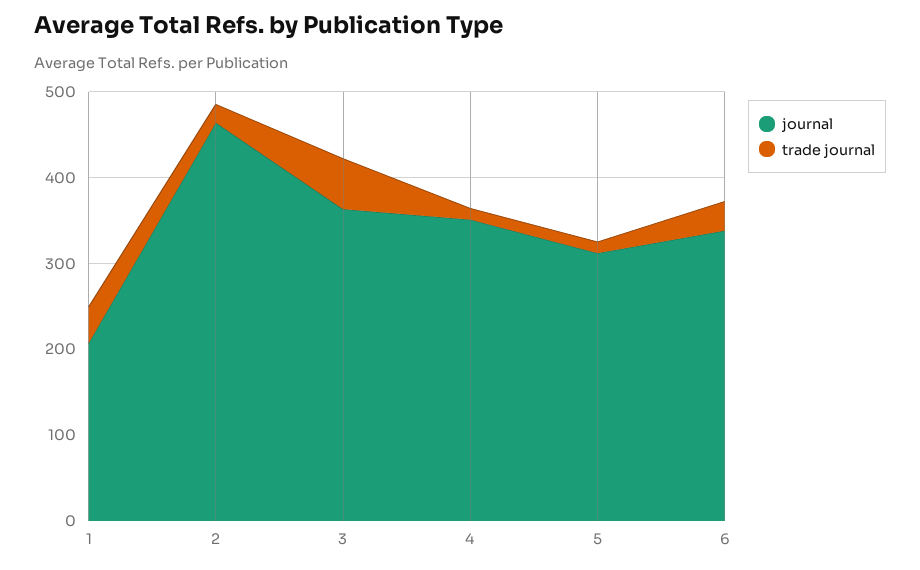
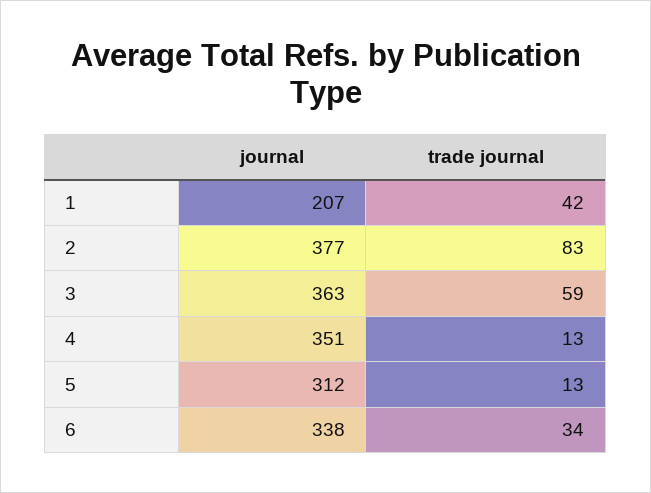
  {
    "journal": {
      "1": 207,
-     "2": 460,
+     "2": 377,
      "3": 363,
      "4": 351,
      "5": 312,
      "6": 338
    },
    "trade journal": {
      "1": 42,
-     "2": 20,
+     "2": 83,
      "3": 59,
      "4": 13,
      "5": 13,
      "6": 34
    }
  }

